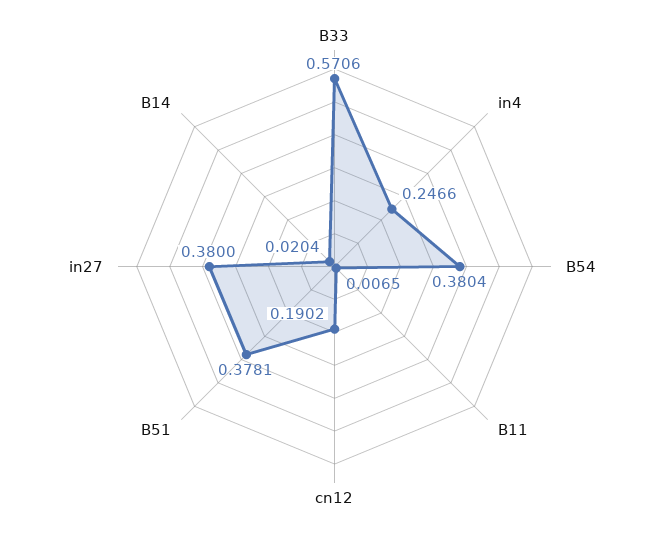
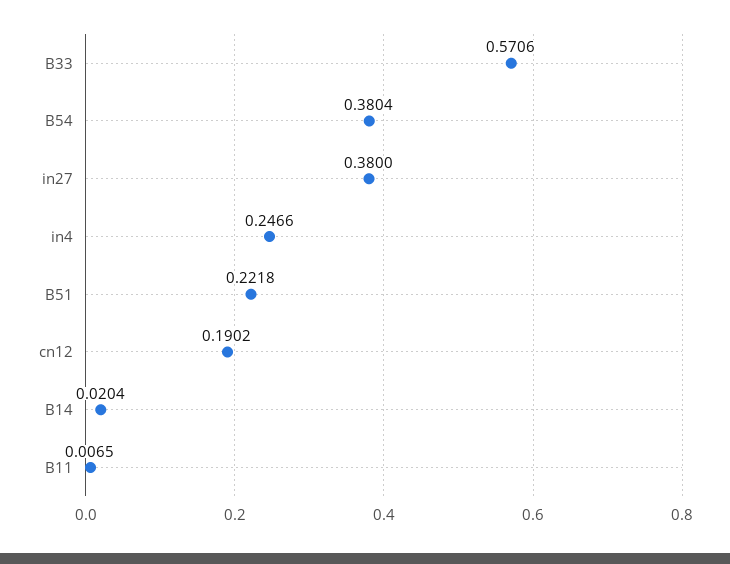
  {
    "B33": 0.5706,
    "in4": 0.2466,
    "B54": 0.3804,
    "B11": 0.0065,
    "cn12": 0.1902,
-   "B51": 0.3781,
+   "B51": 0.2218,
    "in27": 0.38,
    "B14": 0.0204
  }

